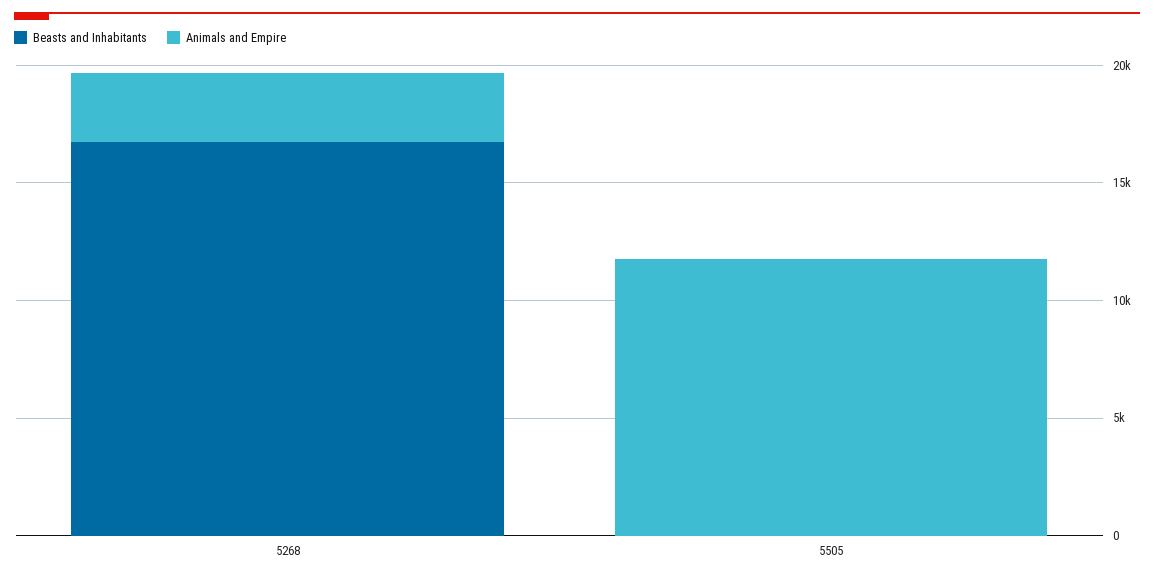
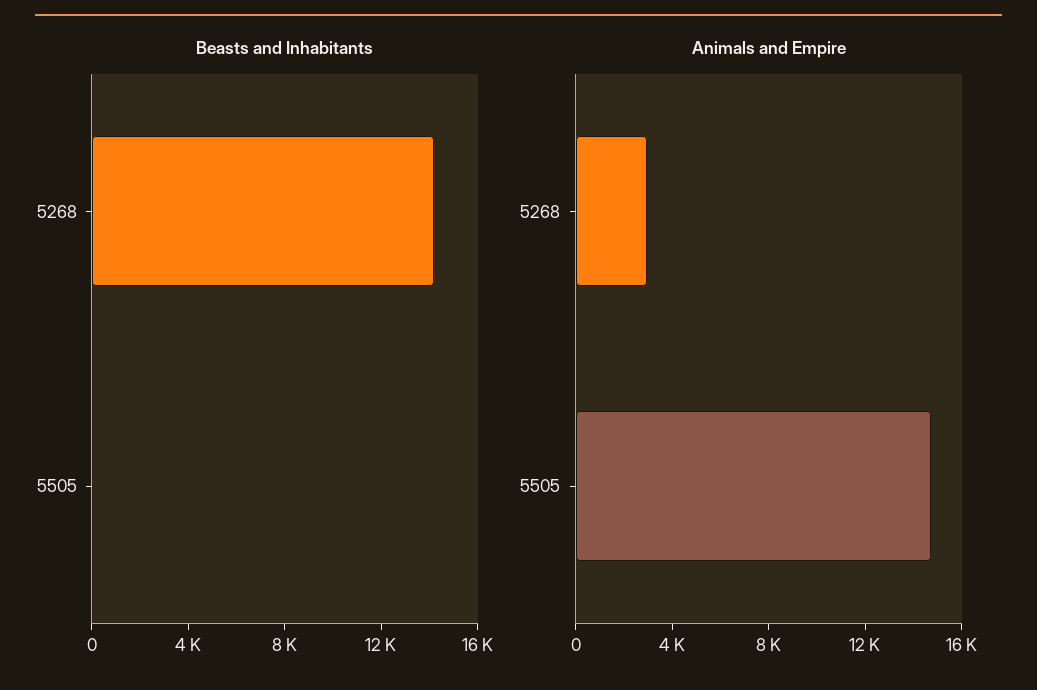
  {
    "Beasts and Inhabitants": {
-     "5268": 17000,
+     "5268": 14000,
      "5505": 0
    },
    "Animals and Empire": {
      "5268": 3000,
-     "5505": 12000
+     "5505": 15000
    }
  }

